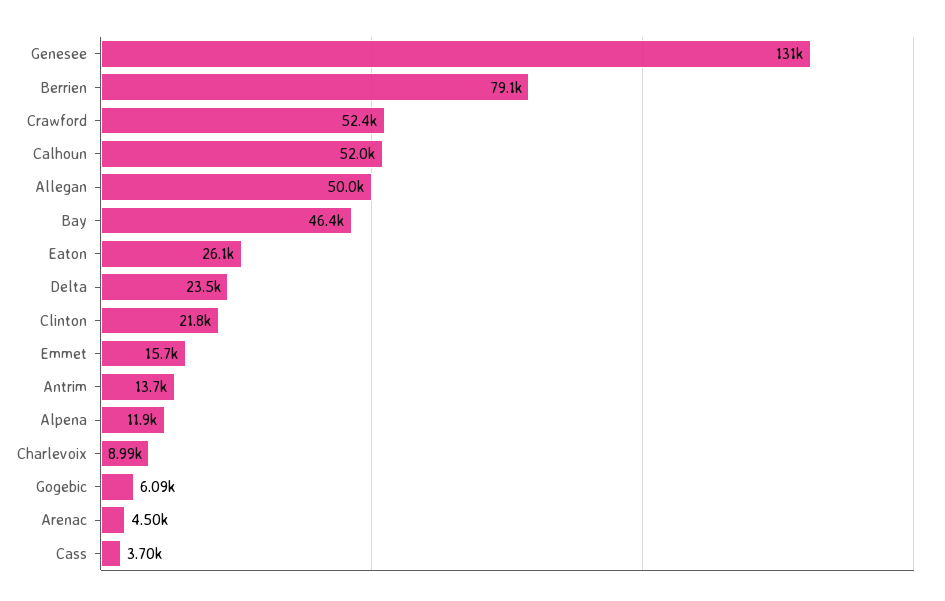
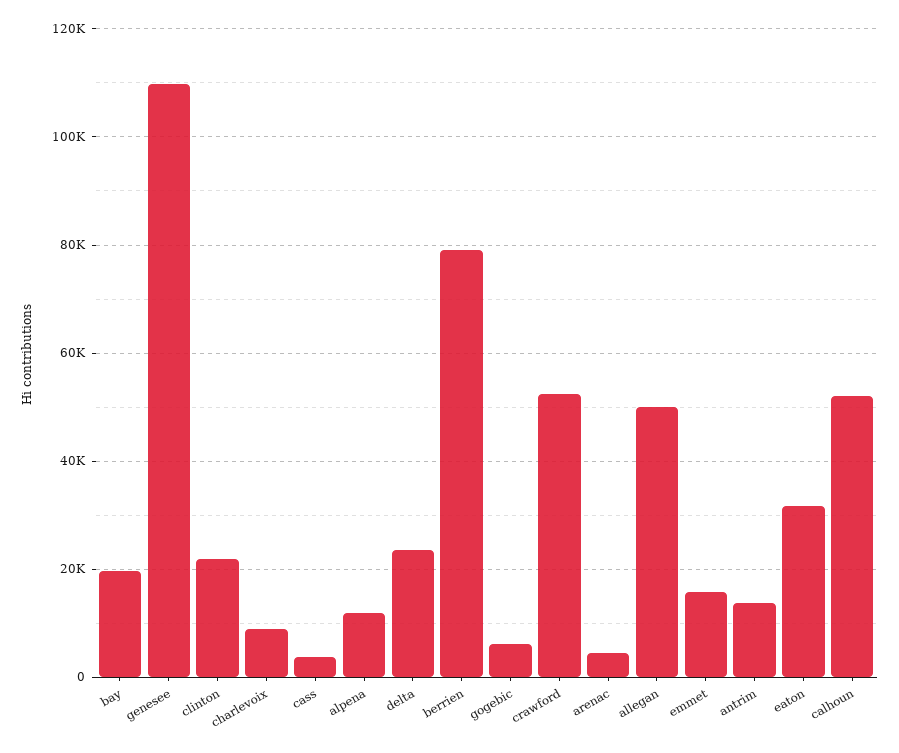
  {
-   "Genesee": 131000,
+   "Genesee": 110000,
    "Berrien": 79100,
    "Crawford": 52400,
    "Calhoun": 52000,
    "Allegan": 50000,
-   "Bay": 46400,
+   "Bay": 20000,
-   "Eaton": 26100,
+   "Eaton": 32000,
    "Delta": 23500,
    "Clinton": 21800,
    "Emmet": 15700,
    "Antrim": 13700,
    "Alpena": 11900,
    "Charlevoix": 8990,
    "Gogebic": 6090,
    "Arenac": 4500,
    "Cass": 3700
  }

